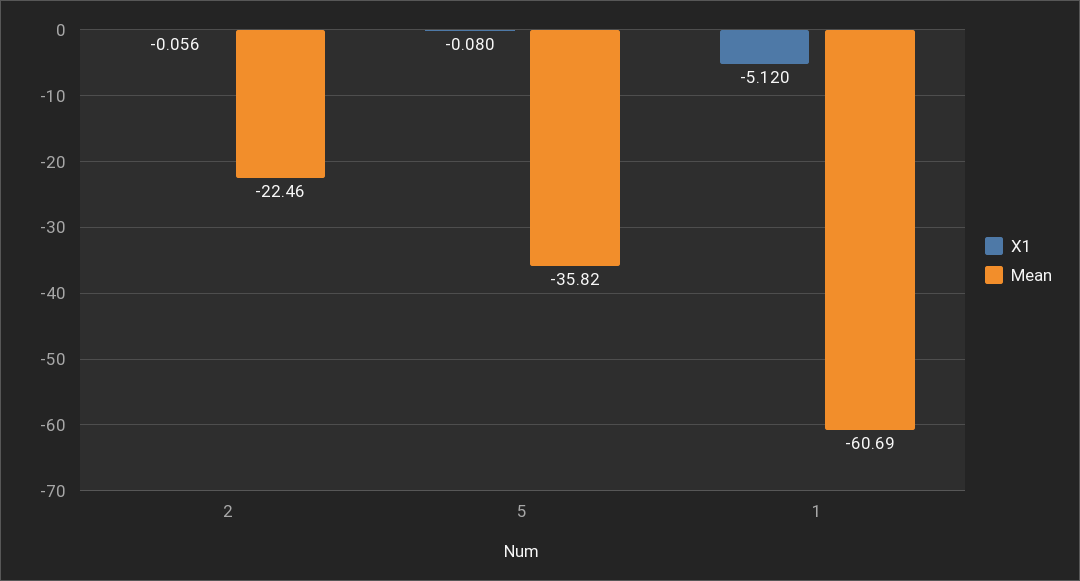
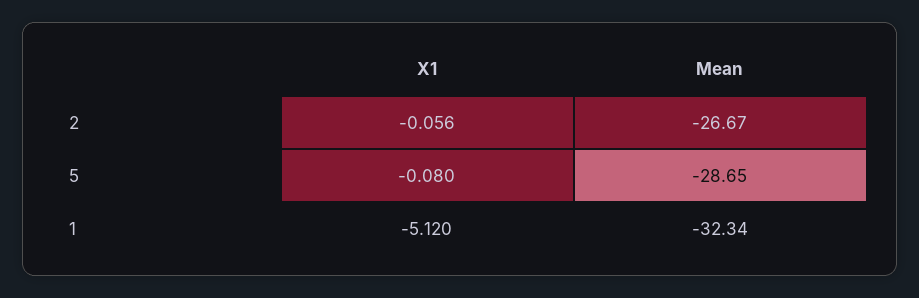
  {
    "X1": {
      "2": -0.056,
      "5": -0.08,
      "1": -5.12
    },
    "Mean": {
-     "2": -22.46,
+     "2": -26.67,
-     "5": -35.82,
+     "5": -28.65,
-     "1": -60.69
+     "1": -32.34
    }
  }

